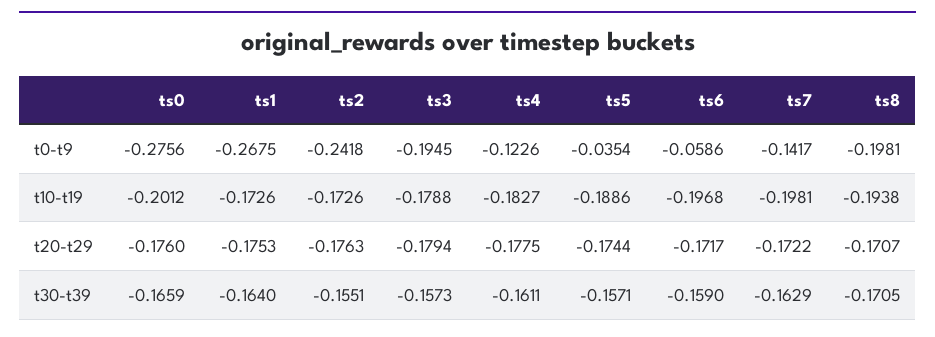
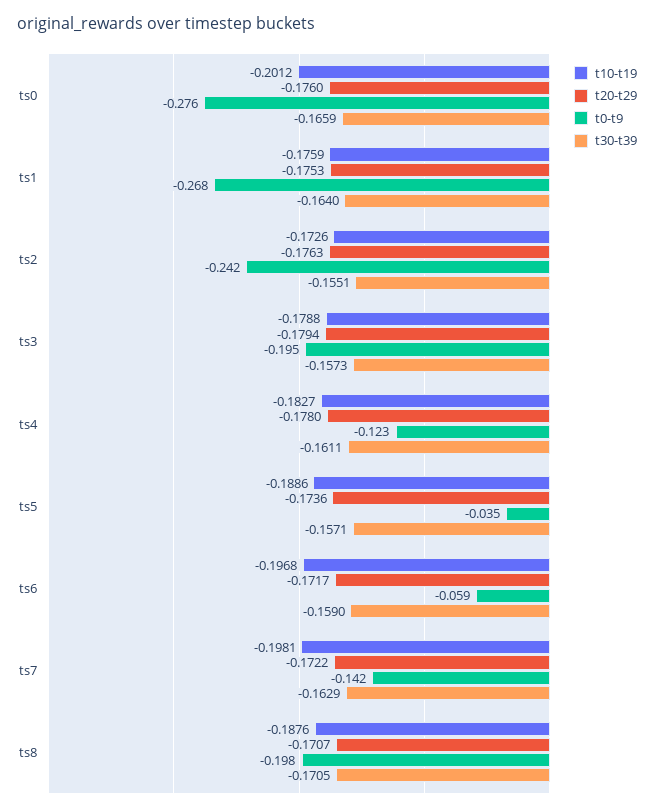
  {
    "t0-t9": {
      "ts0": -0.2756,
      "ts1": -0.2675,
      "ts2": -0.2418,
      "ts3": -0.1945,
      "ts4": -0.1226,
      "ts5": -0.0354,
      "ts6": -0.0586,
      "ts7": -0.1417,
      "ts8": -0.1981
    },
    "t10-t19": {
      "ts0": -0.2012,
-     "ts1": -0.1726,
+     "ts1": -0.1759,
      "ts2": -0.1726,
      "ts3": -0.1788,
      "ts4": -0.1827,
      "ts5": -0.1886,
      "ts6": -0.1968,
      "ts7": -0.1981,
-     "ts8": -0.1938
+     "ts8": -0.1876
    },
    "t20-t29": {
      "ts0": -0.176,
      "ts1": -0.1753,
      "ts2": -0.1763,
      "ts3": -0.1794,
-     "ts4": -0.1775,
+     "ts4": -0.178,
-     "ts5": -0.1744,
+     "ts5": -0.1736,
      "ts6": -0.1717,
      "ts7": -0.1722,
      "ts8": -0.1707
    },
    "t30-t39": {
      "ts0": -0.1659,
      "ts1": -0.164,
      "ts2": -0.1551,
      "ts3": -0.1573,
      "ts4": -0.1611,
      "ts5": -0.1571,
      "ts6": -0.159,
      "ts7": -0.1629,
      "ts8": -0.1705
    }
  }

